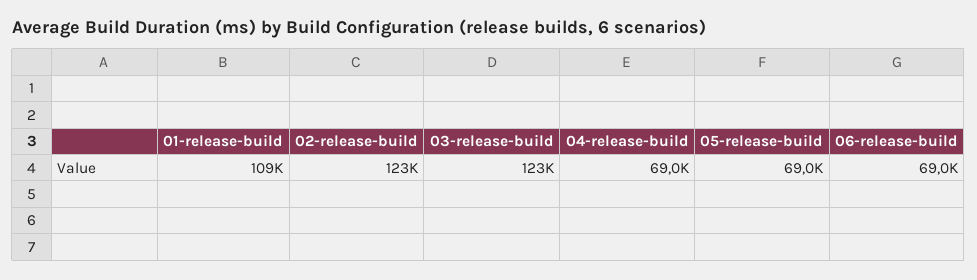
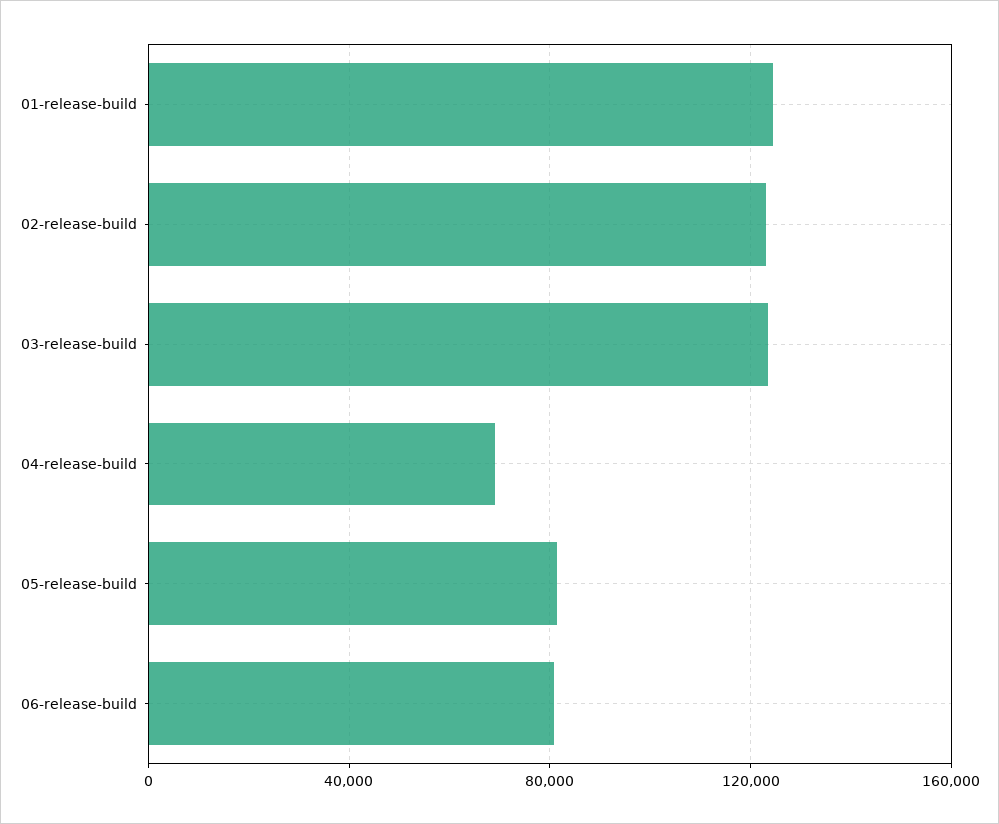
  {
-   "01-release-build": 109000,
+   "01-release-build": 125000,
    "02-release-build": 123000,
    "03-release-build": 123000,
    "04-release-build": 69000,
-   "05-release-build": 69000,
+   "05-release-build": 80000,
-   "06-release-build": 69000
+   "06-release-build": 80000
  }

